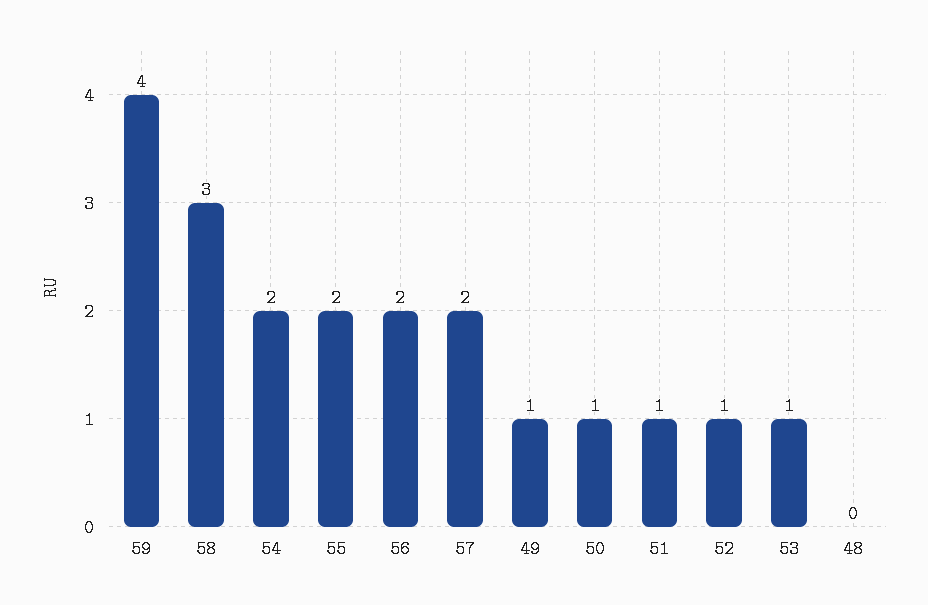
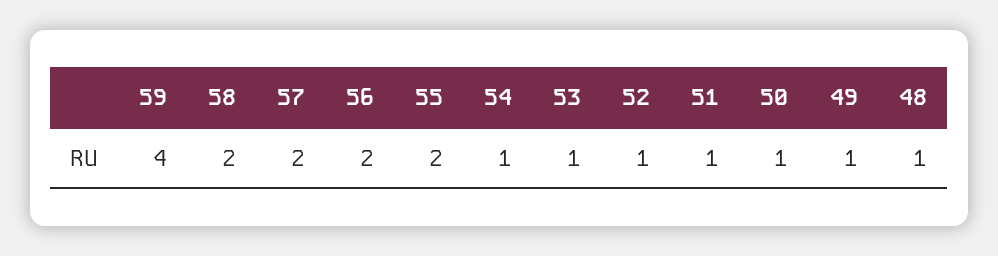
  {
    "59": 4,
-   "58": 3,
+   "58": 2,
-   "54": 2,
+   "54": 1,
    "55": 2,
    "56": 2,
    "57": 2,
    "49": 1,
    "50": 1,
    "51": 1,
    "52": 1,
    "53": 1,
-   "48": 0
+   "48": 1
  }

